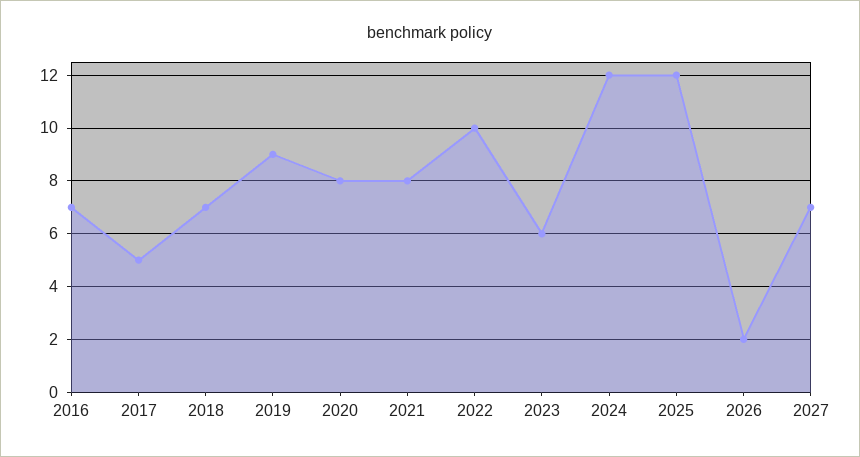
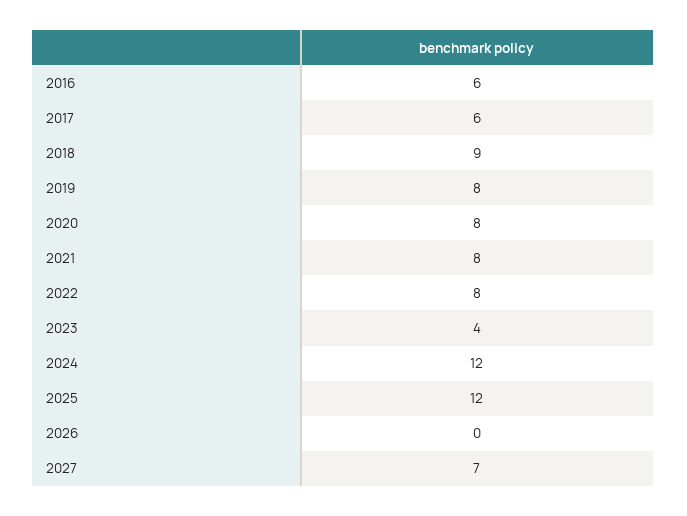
  {
-   "2016": 7,
+   "2016": 6,
-   "2017": 5,
+   "2017": 6,
-   "2018": 7,
+   "2018": 9,
-   "2019": 9,
+   "2019": 8,
    "2020": 8,
    "2021": 8,
-   "2022": 10,
+   "2022": 8,
-   "2023": 6,
+   "2023": 4,
    "2024": 12,
    "2025": 12,
-   "2026": 2,
+   "2026": 0,
    "2027": 7
  }

